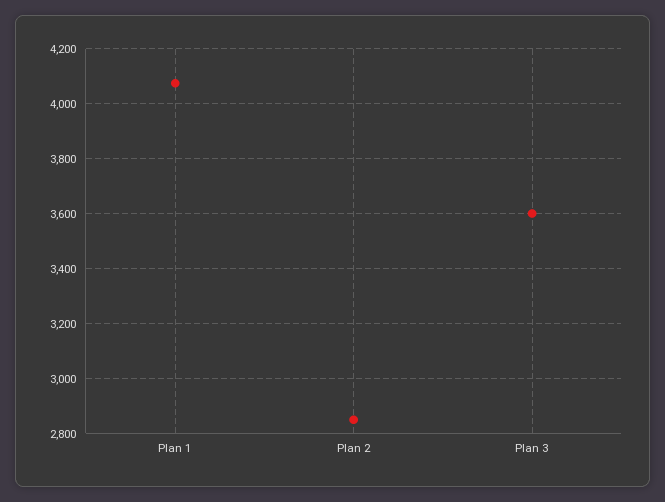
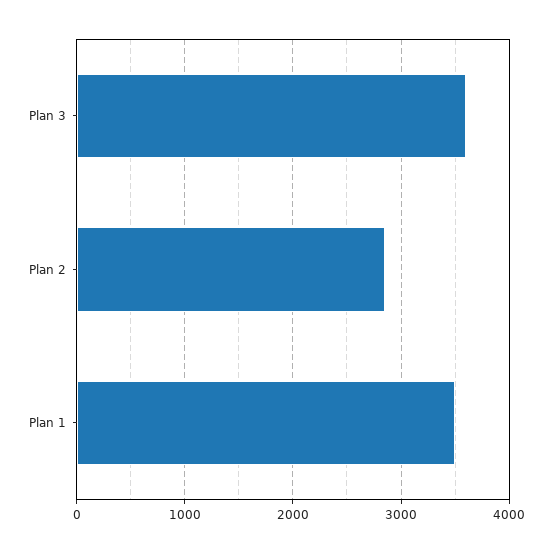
  {
-   "Plan 1": 4075,
+   "Plan 1": 3500,
    "Plan 2": 2850,
    "Plan 3": 3600
  }

